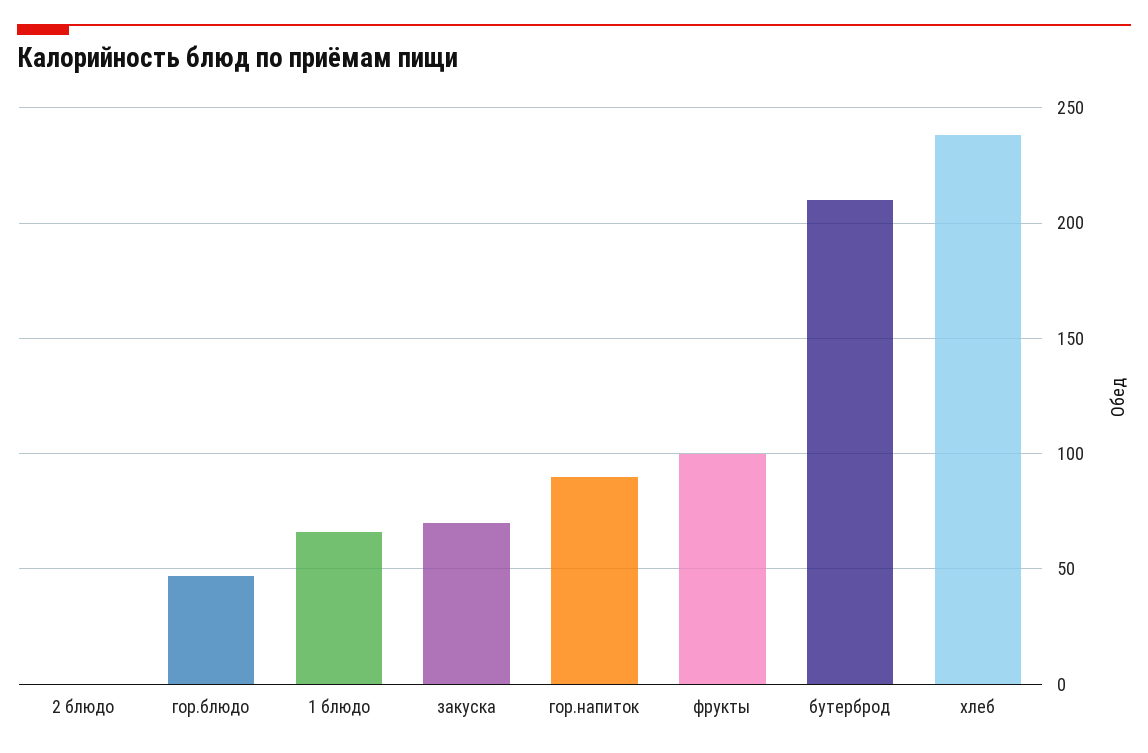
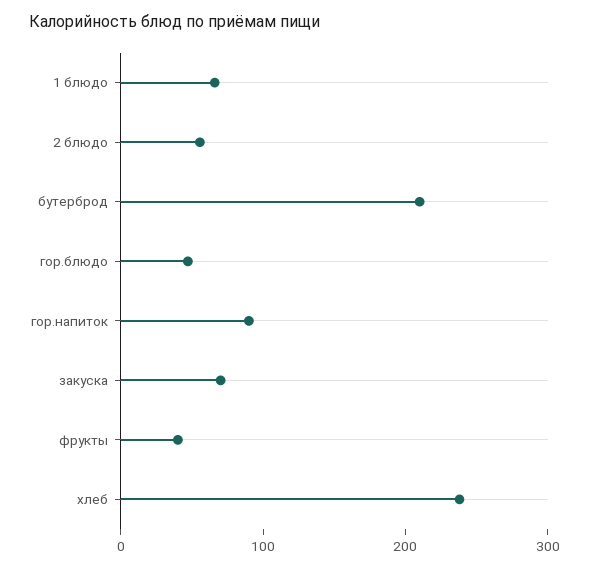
  {
-   "2 блюдо": 0,
+   "2 блюдо": 60,
    "гор.блюдо": 45,
    "1 блюдо": 65,
    "закуска": 70,
    "гор.напиток": 90,
-   "фрукты": 100,
+   "фрукты": 40,
    "бутерброд": 210,
    "хлеб": 240
  }

